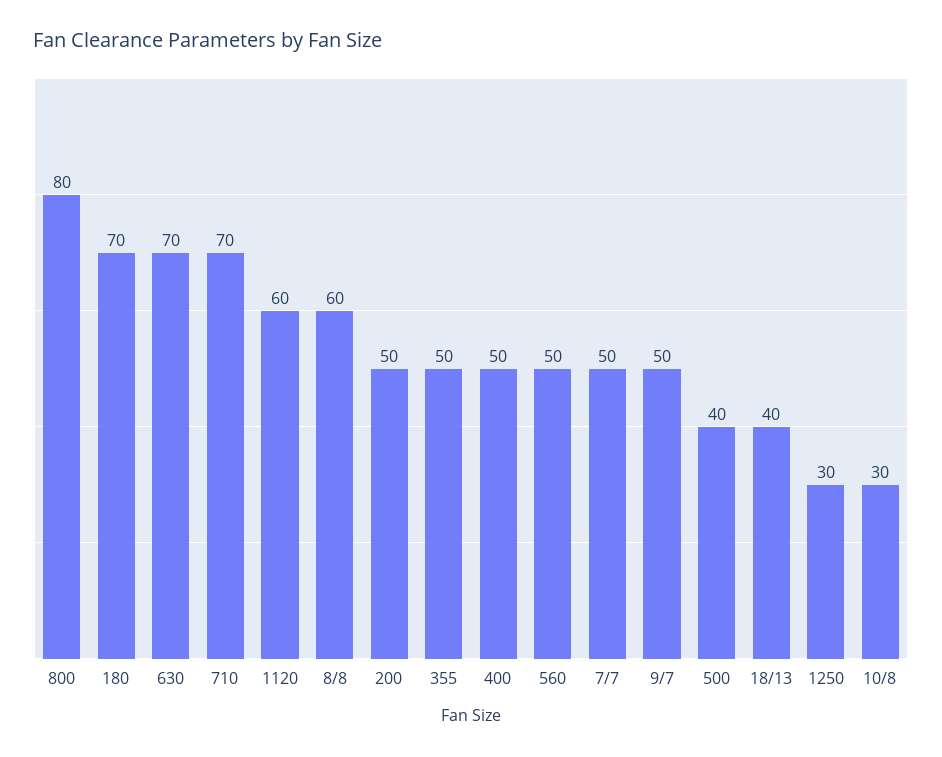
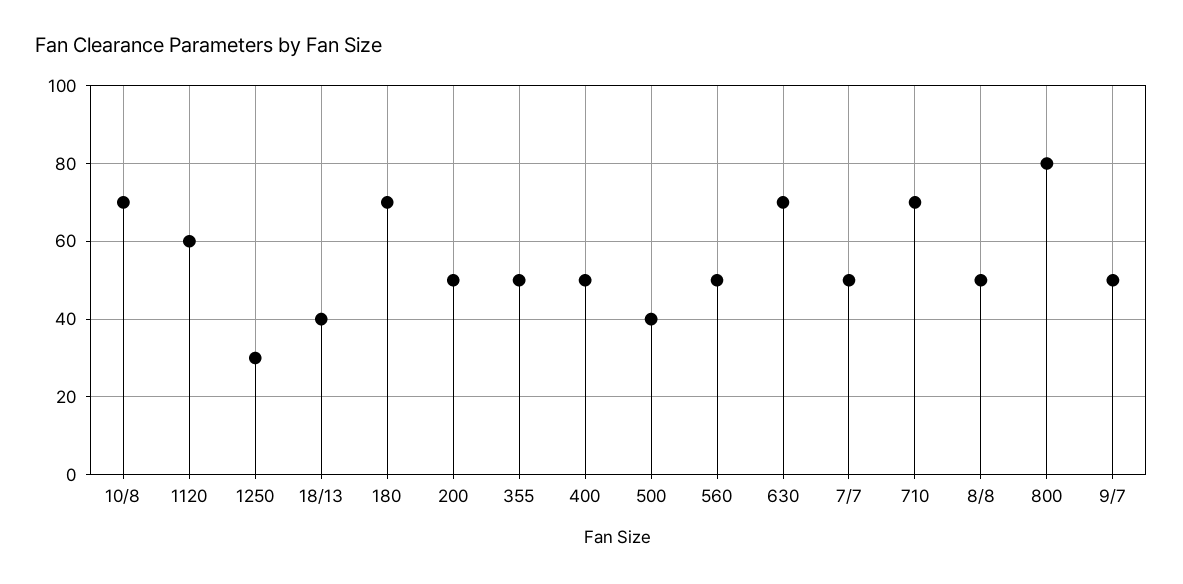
  {
    "800": 80,
    "180": 70,
    "630": 70,
    "710": 70,
    "1120": 60,
-   "8/8": 60,
+   "8/8": 50,
    "200": 50,
    "355": 50,
    "400": 50,
    "560": 50,
    "7/7": 50,
    "9/7": 50,
    "500": 40,
    "18/13": 40,
    "1250": 30,
-   "10/8": 30
+   "10/8": 70
  }

